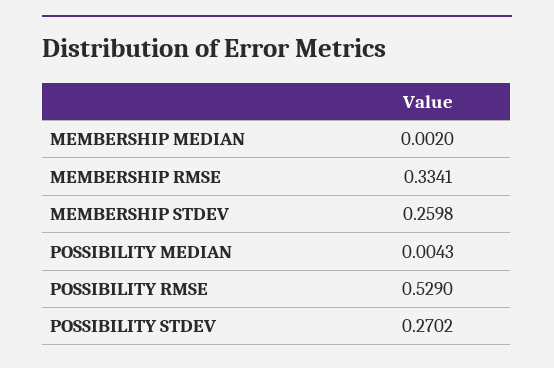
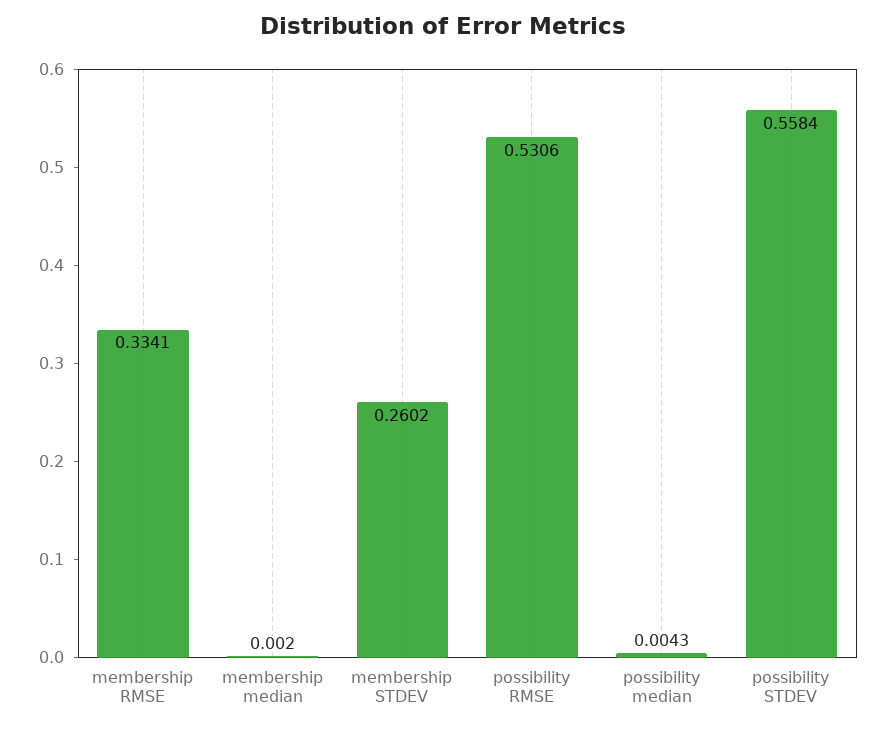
  {
    "MEMBERSHIP MEDIAN": 0.002,
    "MEMBERSHIP RMSE": 0.3341,
-   "MEMBERSHIP STDEV": 0.2598,
+   "MEMBERSHIP STDEV": 0.2602,
    "POSSIBILITY MEDIAN": 0.0043,
-   "POSSIBILITY RMSE": 0.529,
+   "POSSIBILITY RMSE": 0.5306,
-   "POSSIBILITY STDEV": 0.2702
+   "POSSIBILITY STDEV": 0.5584
  }

